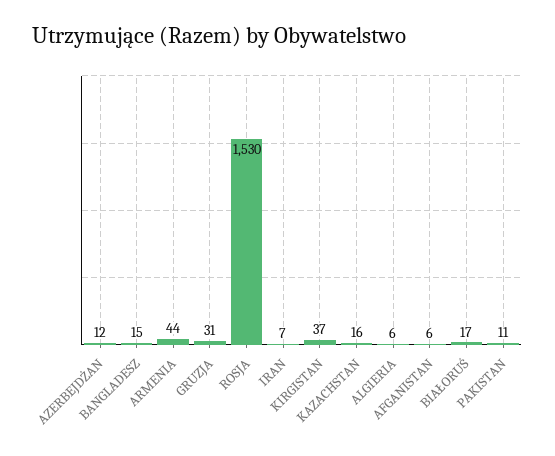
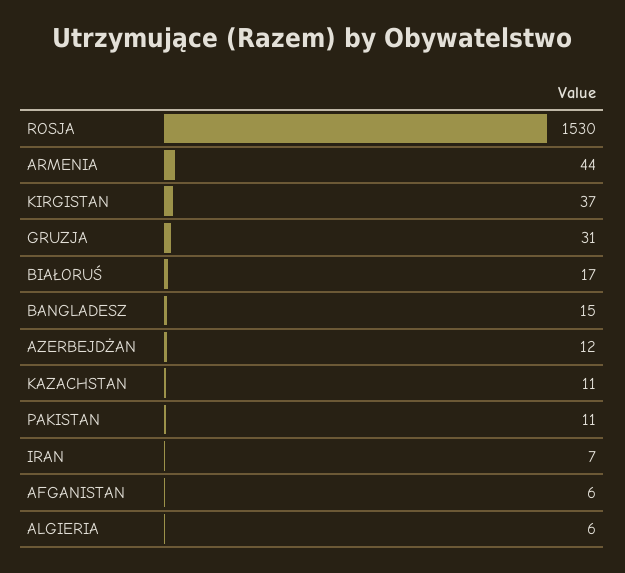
  {
    "AZERBEJDŻAN": 12,
    "BANGLADESZ": 15,
    "ARMENIA": 44,
    "GRUZJA": 31,
    "ROSJA": 1530,
    "IRAN": 7,
    "KIRGISTAN": 37,
-   "KAZACHSTAN": 16,
+   "KAZACHSTAN": 11,
    "ALGIERIA": 6,
    "AFGANISTAN": 6,
    "BIAŁORUŚ": 17,
    "PAKISTAN": 11
  }

